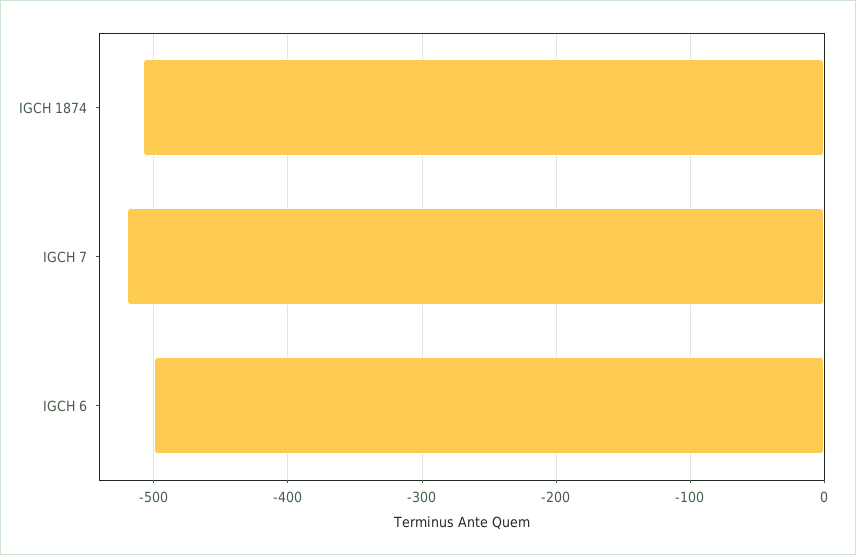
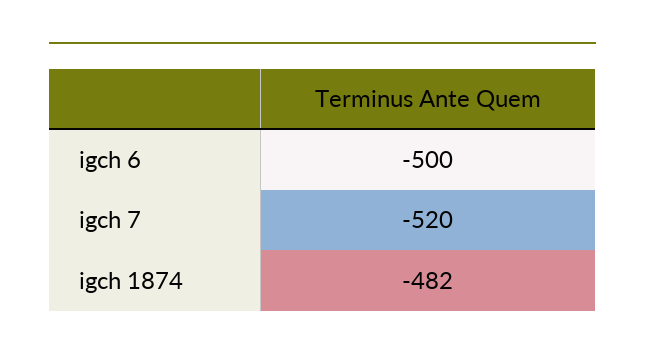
  {
-   "IGCH 1874": -510,
+   "IGCH 1874": -482,
    "IGCH 7": -520,
    "IGCH 6": -500
  }

